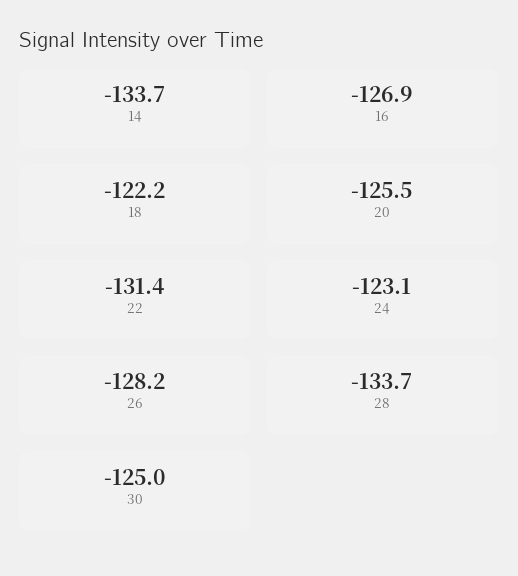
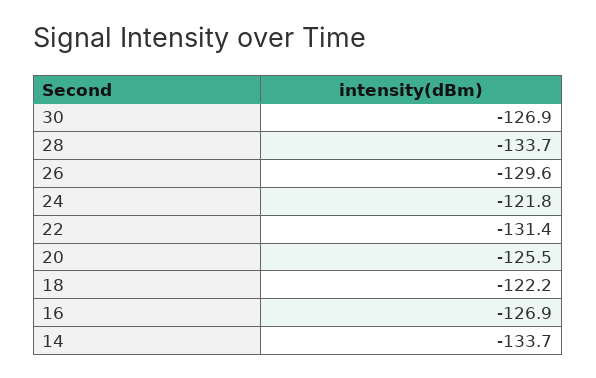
  {
    "14": -133.7,
    "16": -126.9,
    "18": -122.2,
    "20": -125.5,
    "22": -131.4,
-   "24": -123.1,
+   "24": -121.8,
-   "26": -128.2,
+   "26": -129.6,
    "28": -133.7,
-   "30": -125
+   "30": -126.9
  }

